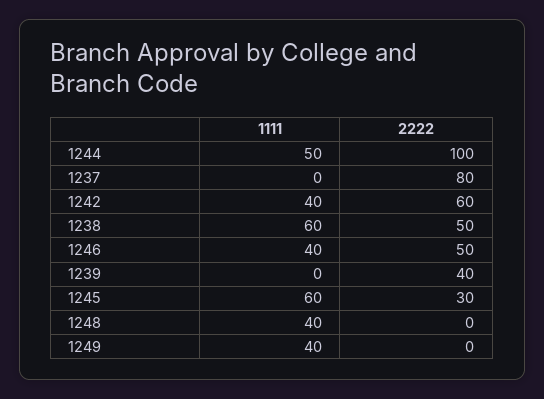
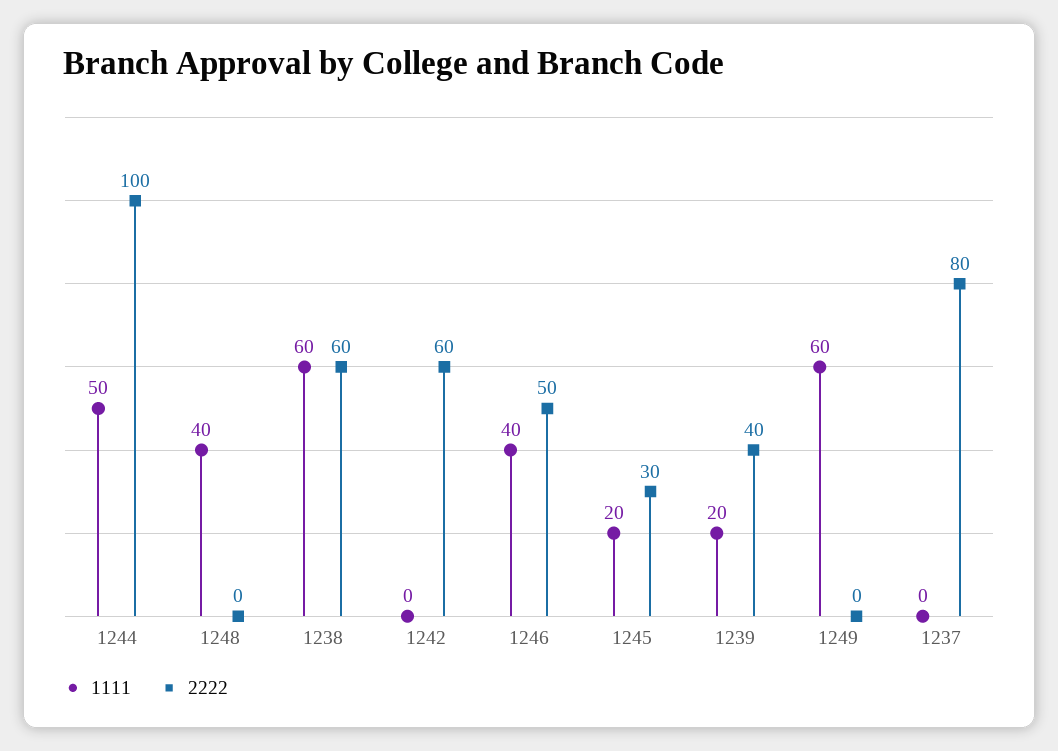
  {
    "1111": {
      "1244": 50,
      "1237": 0,
-     "1242": 40,
+     "1242": 0,
      "1238": 60,
      "1246": 40,
-     "1239": 0,
+     "1239": 20,
-     "1245": 60,
+     "1245": 20,
      "1248": 40,
-     "1249": 40
+     "1249": 60
    },
    "2222": {
      "1244": 100,
      "1237": 80,
      "1242": 60,
-     "1238": 50,
+     "1238": 60,
      "1246": 50,
      "1239": 40,
      "1245": 30,
      "1248": 0,
      "1249": 0
    }
  }

